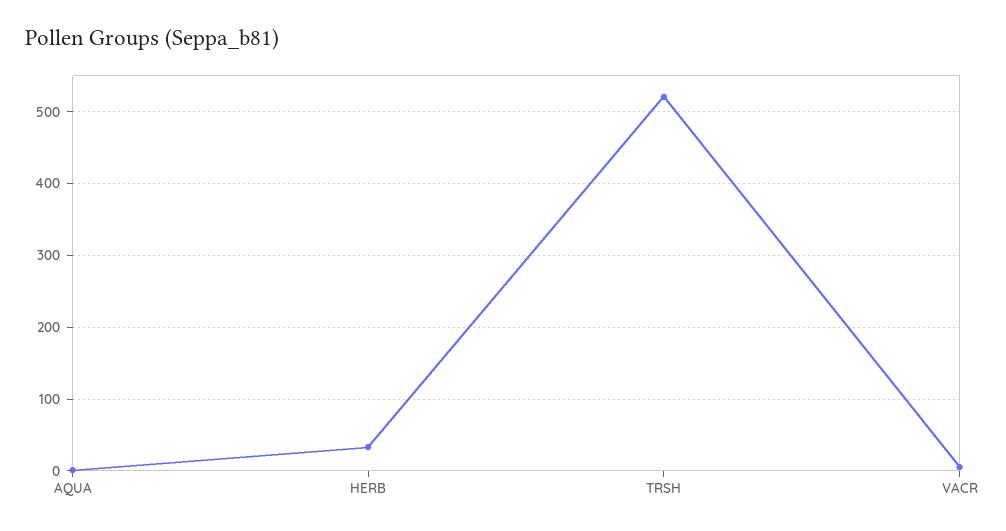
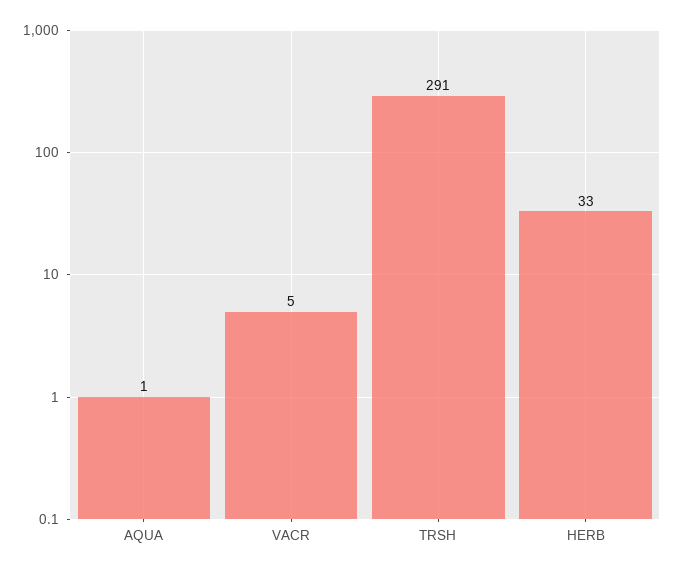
  {
    "AQUA": 1,
    "HERB": 33,
-   "TRSH": 520,
+   "TRSH": 291,
    "VACR": 5
  }

